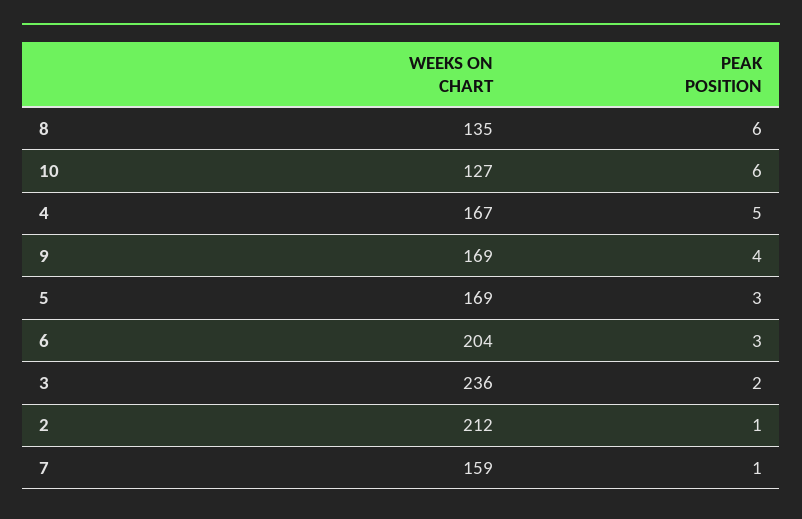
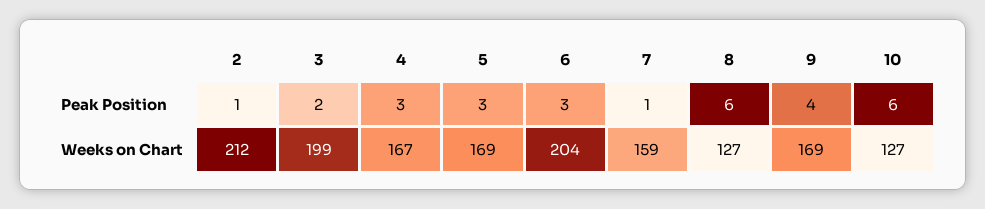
  {
    "WEEKS ON CHART": {
-     "8": 135,
+     "8": 127,
      "10": 127,
      "4": 167,
      "9": 169,
      "5": 169,
      "6": 204,
-     "3": 236,
+     "3": 199,
      "2": 212,
      "7": 159
    },
    "PEAK POSITION": {
      "8": 6,
      "10": 6,
-     "4": 5,
+     "4": 3,
      "9": 4,
      "5": 3,
      "6": 3,
      "3": 2,
      "2": 1,
      "7": 1
    }
  }

